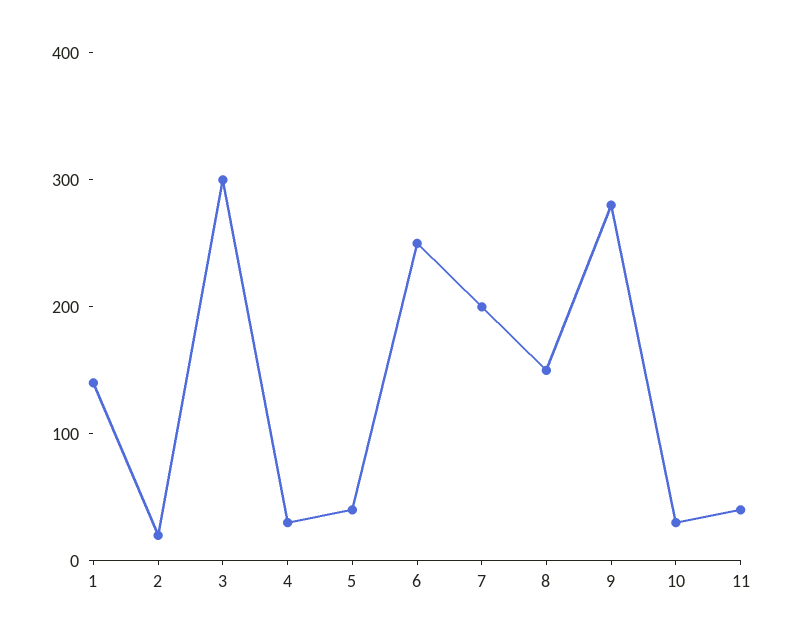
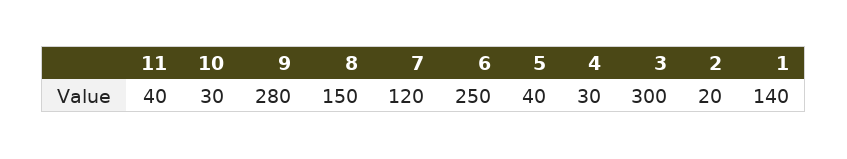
  {
    "1": 140,
    "2": 20,
    "3": 300,
    "4": 30,
    "5": 40,
    "6": 250,
-   "7": 200,
+   "7": 120,
    "8": 150,
    "9": 280,
    "10": 30,
    "11": 40
  }

